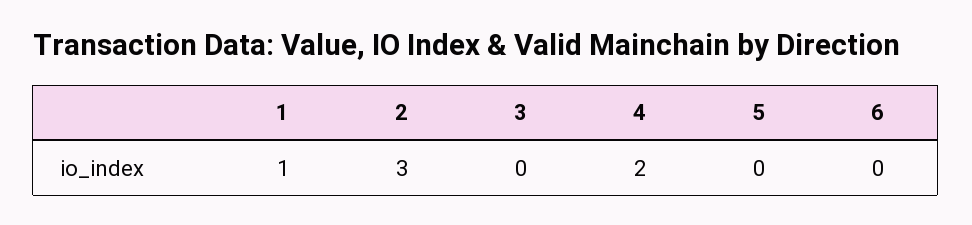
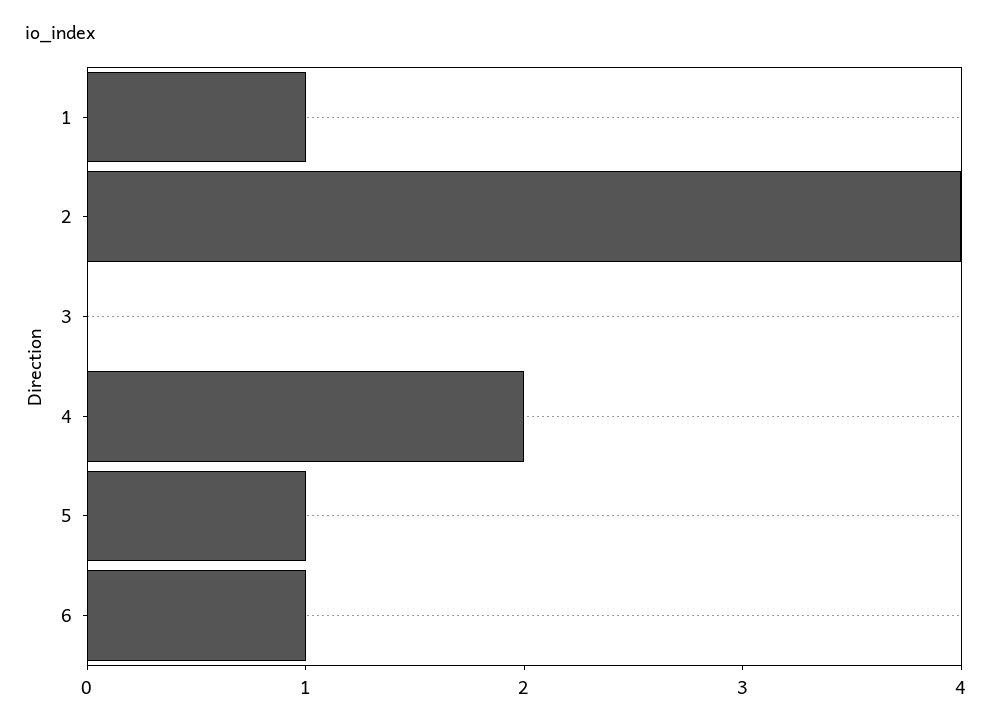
  {
    "1": 1,
-   "2": 3,
+   "2": 4,
    "3": 0,
    "4": 2,
-   "5": 0,
+   "5": 1,
-   "6": 0
+   "6": 1
  }

